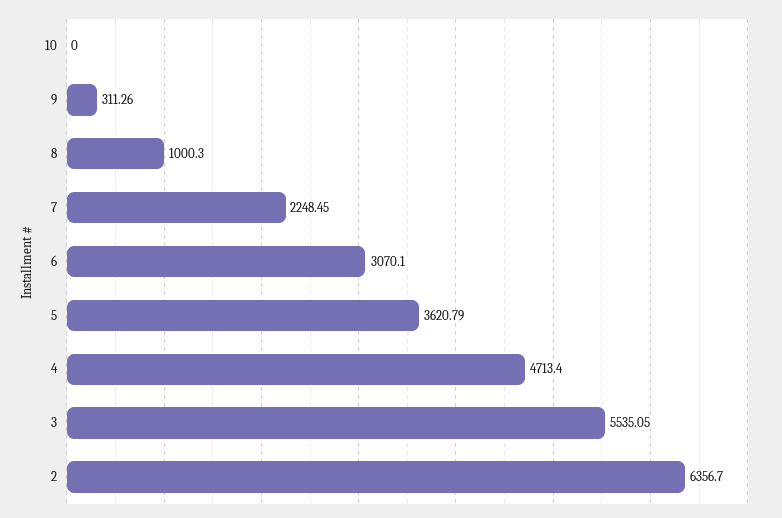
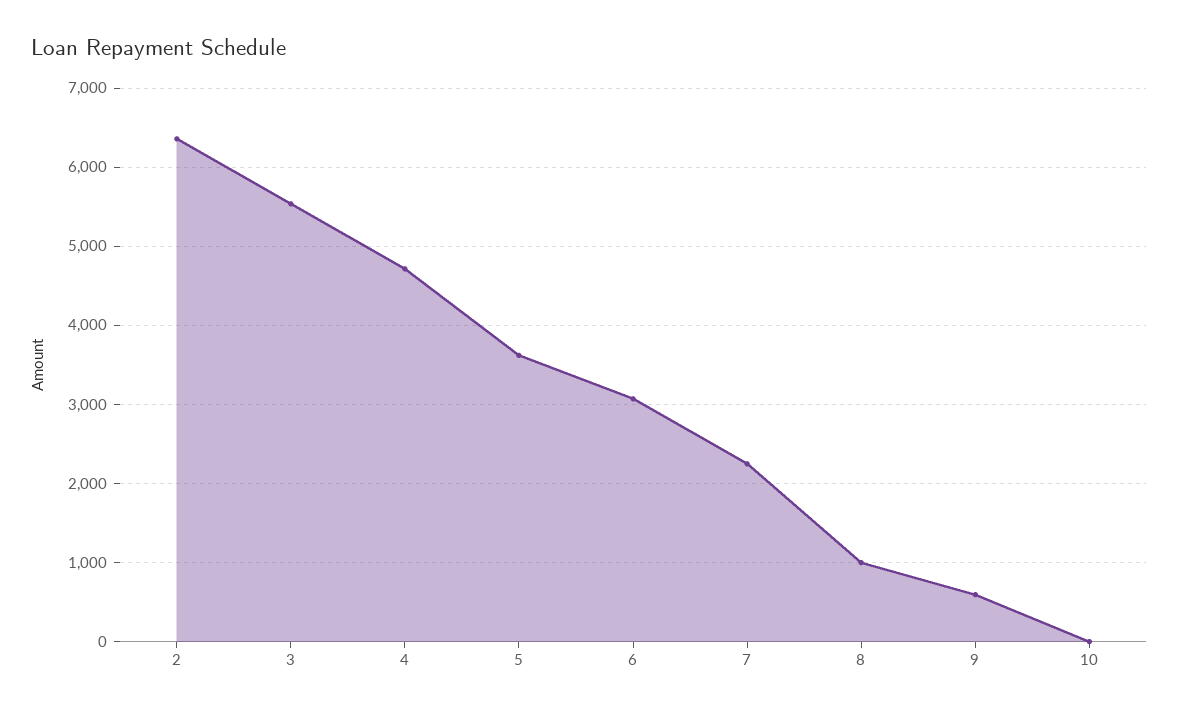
  {
    "10": 0,
-   "9": 311.26,
+   "9": 600,
    "8": 1000.3,
    "7": 2248.45,
    "6": 3070.1,
    "5": 3620.79,
    "4": 4713.4,
    "3": 5535.05,
    "2": 6356.7
  }

